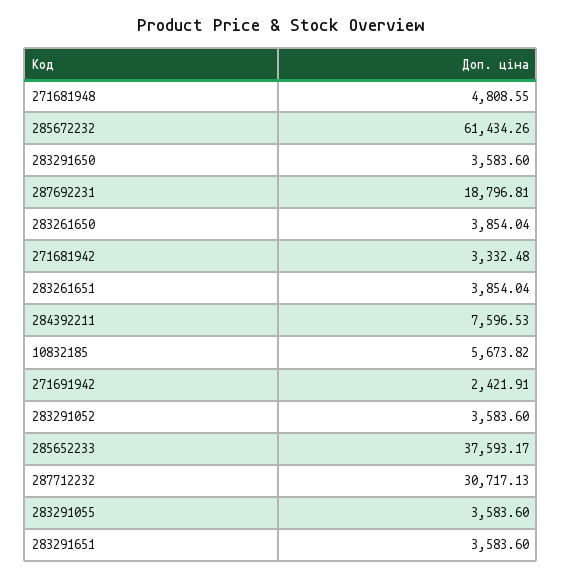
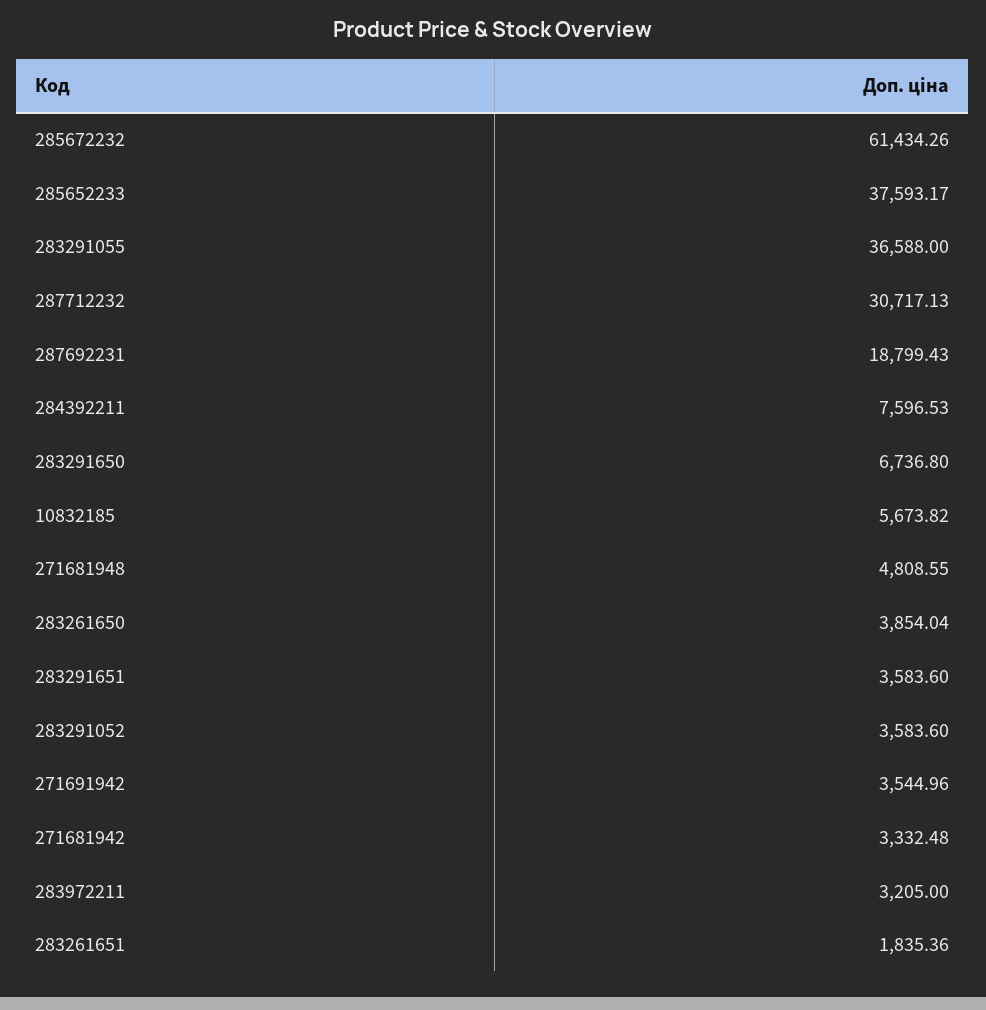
  {
    "271681948": 4808.55,
    "285672232": 61434.26,
-   "283291650": 3583.6,
+   "283291650": 6736.8,
-   "287692231": 18796.81,
+   "287692231": 18799.43,
    "283261650": 3854.04,
    "271681942": 3332.48,
-   "283261651": 3854.04,
+   "283261651": 1835.36,
    "284392211": 7596.53,
    "10832185": 5673.82,
-   "271691942": 2421.91,
+   "271691942": 3544.96,
    "283291052": 3583.6,
    "285652233": 37593.17,
    "287712232": 30717.13,
-   "283291055": 3583.6,
+   "283291055": 36588,
-   "283291651": 3583.6
+   "283291651": 3583.6,
+   "283972211": 3205
  }

